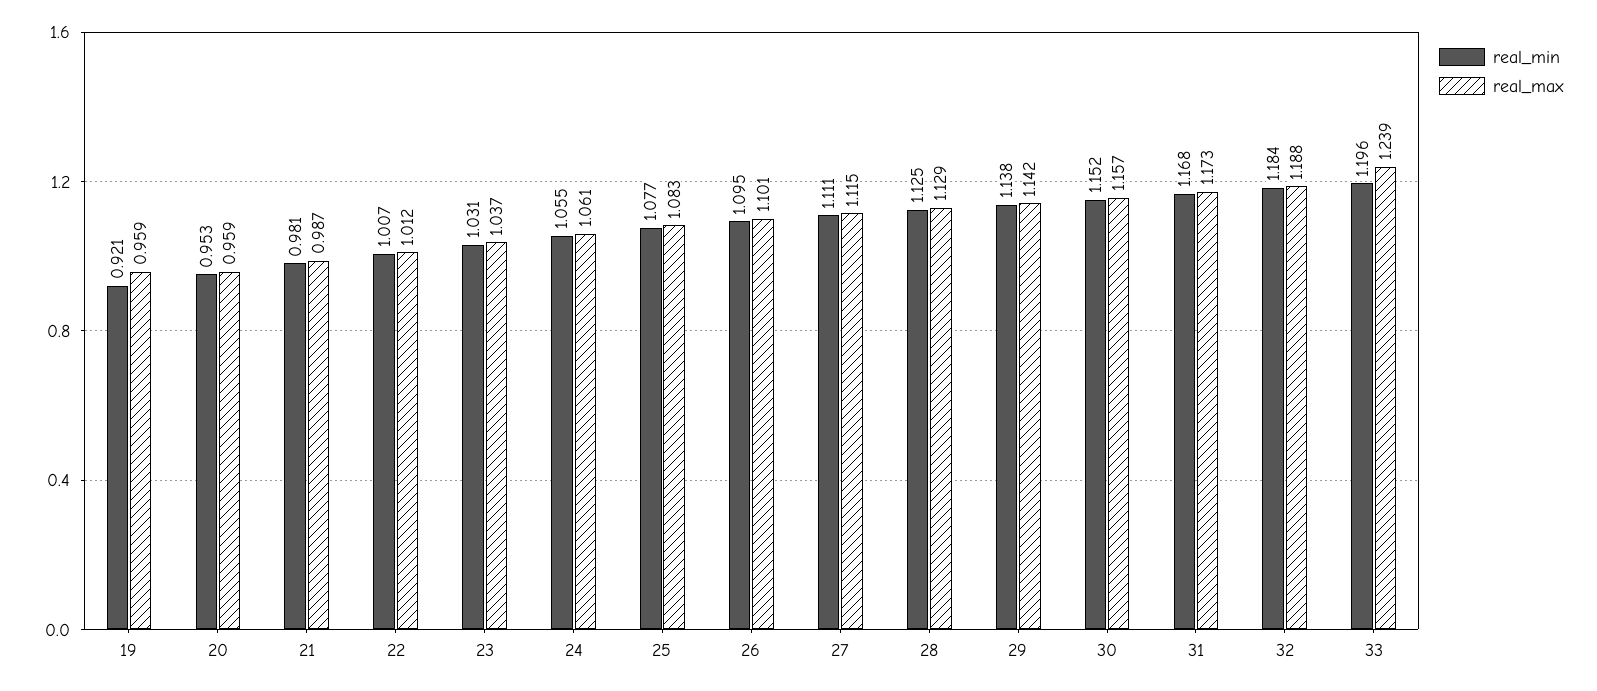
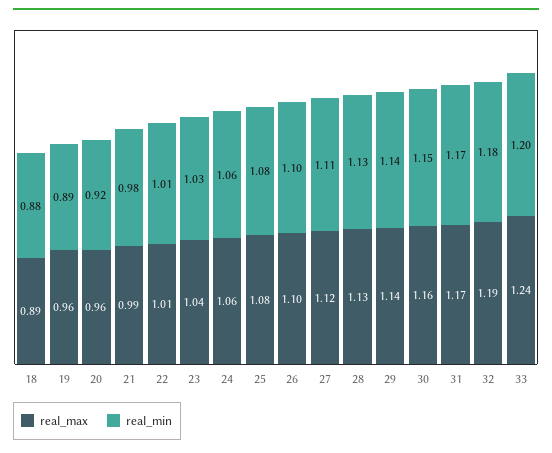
  {
    "real_min": {
-     "19": 0.921,
+     "19": 0.89,
-     "20": 0.953,
+     "20": 0.92,
      "21": 0.981,
      "22": 1.007,
      "23": 1.031,
      "24": 1.055,
      "25": 1.077,
      "26": 1.095,
      "27": 1.111,
      "28": 1.125,
      "29": 1.138,
      "30": 1.152,
      "31": 1.168,
      "32": 1.184,
-     "33": 1.196
+     "33": 1.196,
+     "18": 0.88
    },
    "real_max": {
      "19": 0.959,
      "20": 0.959,
      "21": 0.987,
      "22": 1.012,
      "23": 1.037,
      "24": 1.061,
      "25": 1.083,
      "26": 1.101,
      "27": 1.115,
      "28": 1.129,
      "29": 1.142,
      "30": 1.157,
      "31": 1.173,
      "32": 1.188,
-     "33": 1.239
+     "33": 1.239,
+     "18": 0.89
    }
  }

